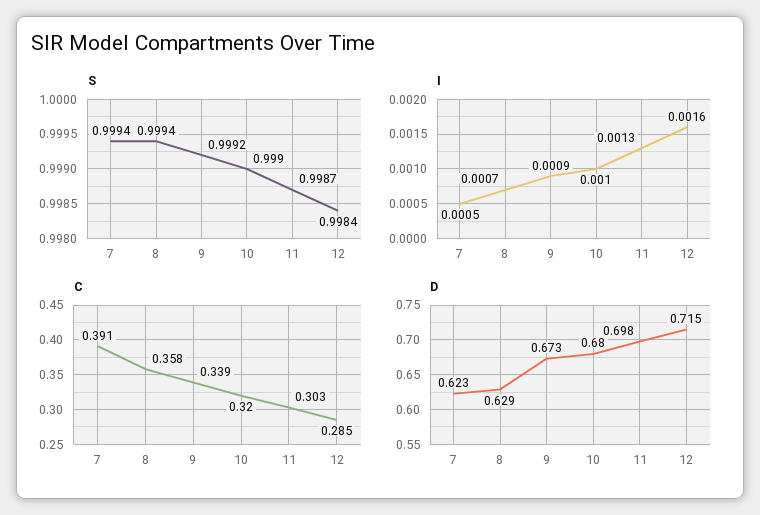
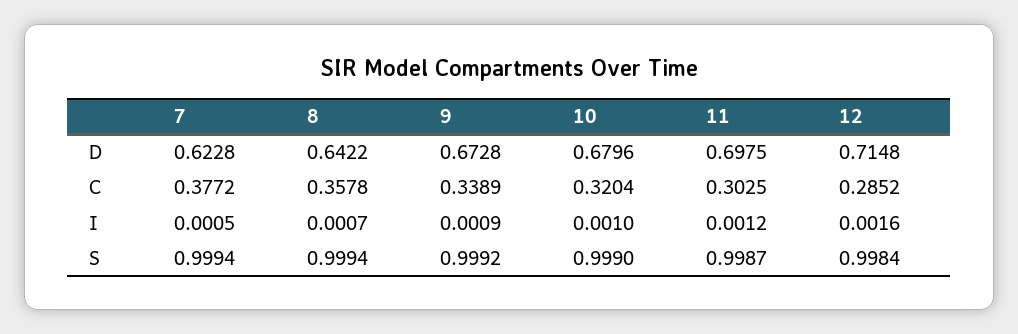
  {
    "S": {
      "7": 0.9994,
      "8": 0.9994,
      "9": 0.9992,
      "10": 0.999,
      "11": 0.9987,
      "12": 0.9984
    },
    "I": {
      "7": 0.0005,
      "8": 0.0007,
      "9": 0.0009,
      "10": 0.001,
-     "11": 0.0013,
+     "11": 0.0012,
      "12": 0.0016
    },
    "C": {
-     "7": 0.391,
+     "7": 0.3772,
      "8": 0.3578,
      "9": 0.3389,
      "10": 0.3204,
      "11": 0.3025,
      "12": 0.2852
    },
    "D": {
      "7": 0.6228,
-     "8": 0.629,
+     "8": 0.6422,
      "9": 0.6728,
      "10": 0.6796,
      "11": 0.6975,
      "12": 0.7148
    }
  }

